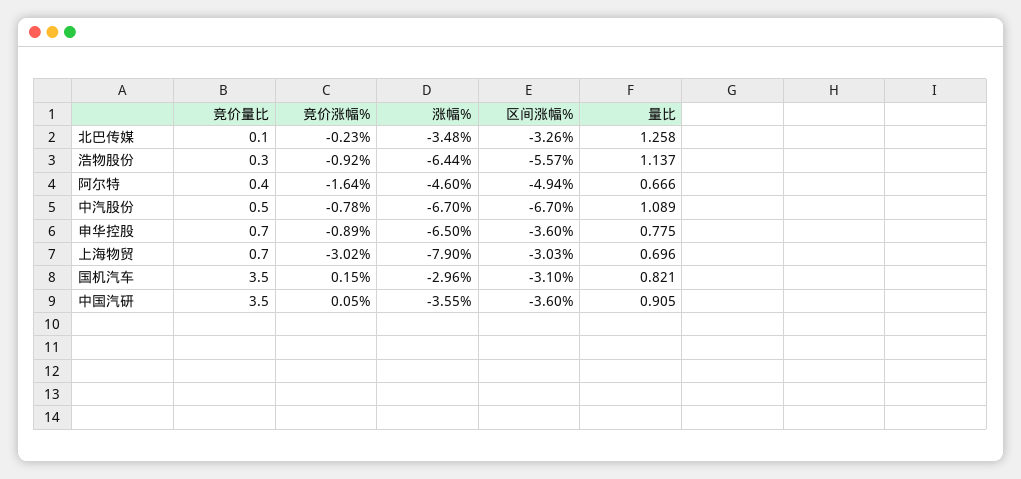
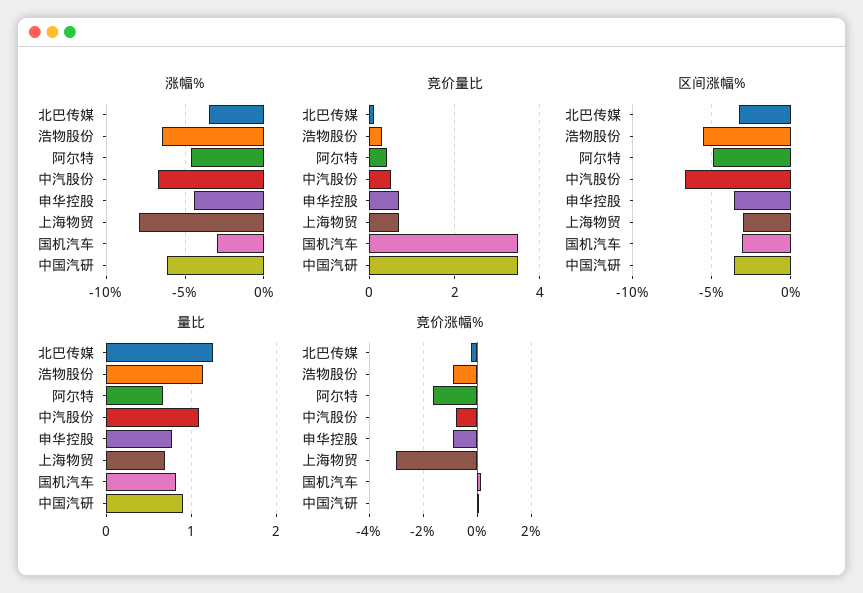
  {
    "竞价量比": {
      "北巴传媒": 0.1,
      "浩物股份": 0.3,
      "阿尔特": 0.4,
      "中汽股份": 0.5,
      "申华控股": 0.7,
      "上海物贸": 0.7,
      "国机汽车": 3.5,
      "中国汽研": 3.5
    },
    "竞价涨幅%": {
      "北巴传媒": -0.23,
      "浩物股份": -0.92,
      "阿尔特": -1.64,
      "中汽股份": -0.78,
      "申华控股": -0.89,
      "上海物贸": -3.02,
      "国机汽车": 0.15,
      "中国汽研": 0.05
    },
    "涨幅%": {
      "北巴传媒": -3.48,
      "浩物股份": -6.44,
      "阿尔特": -4.6,
      "中汽股份": -6.7,
-     "申华控股": -6.5,
+     "申华控股": -4.5,
      "上海物贸": -7.9,
      "国机汽车": -2.96,
-     "中国汽研": -3.55
+     "中国汽研": -6
    },
    "区间涨幅%": {
      "北巴传媒": -3.26,
      "浩物股份": -5.57,
      "阿尔特": -4.94,
      "中汽股份": -6.7,
      "申华控股": -3.6,
      "上海物贸": -3.03,
      "国机汽车": -3.1,
      "中国汽研": -3.6
    },
    "量比": {
      "北巴传媒": 1.258,
      "浩物股份": 1.137,
      "阿尔特": 0.666,
      "中汽股份": 1.089,
      "申华控股": 0.775,
      "上海物贸": 0.696,
      "国机汽车": 0.821,
      "中国汽研": 0.905
    }
  }

